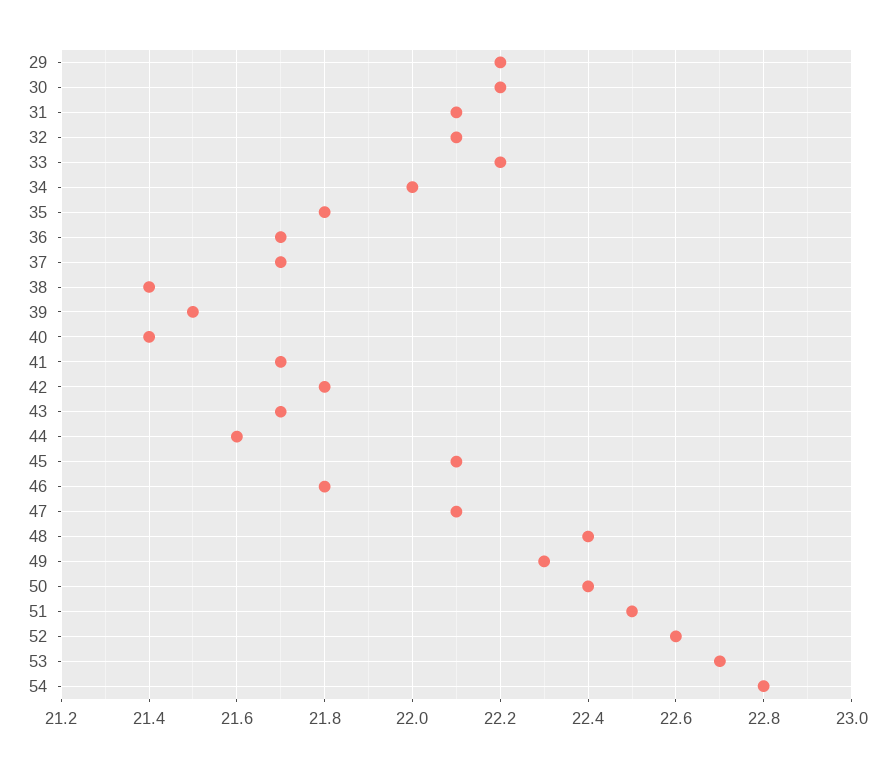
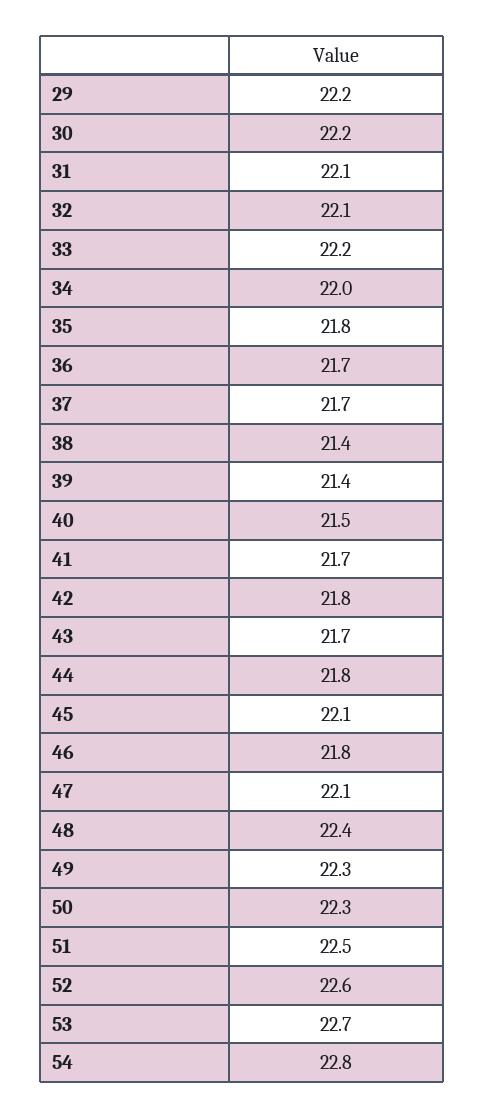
  {
    "29": 22.2,
    "30": 22.2,
    "31": 22.1,
    "32": 22.1,
    "33": 22.2,
    "34": 22,
    "35": 21.8,
    "36": 21.7,
    "37": 21.7,
    "38": 21.4,
-   "39": 21.5,
+   "39": 21.4,
-   "40": 21.4,
+   "40": 21.5,
    "41": 21.7,
    "42": 21.8,
    "43": 21.7,
-   "44": 21.6,
+   "44": 21.8,
    "45": 22.1,
    "46": 21.8,
    "47": 22.1,
    "48": 22.4,
    "49": 22.3,
-   "50": 22.4,
+   "50": 22.3,
    "51": 22.5,
    "52": 22.6,
    "53": 22.7,
    "54": 22.8
  }

